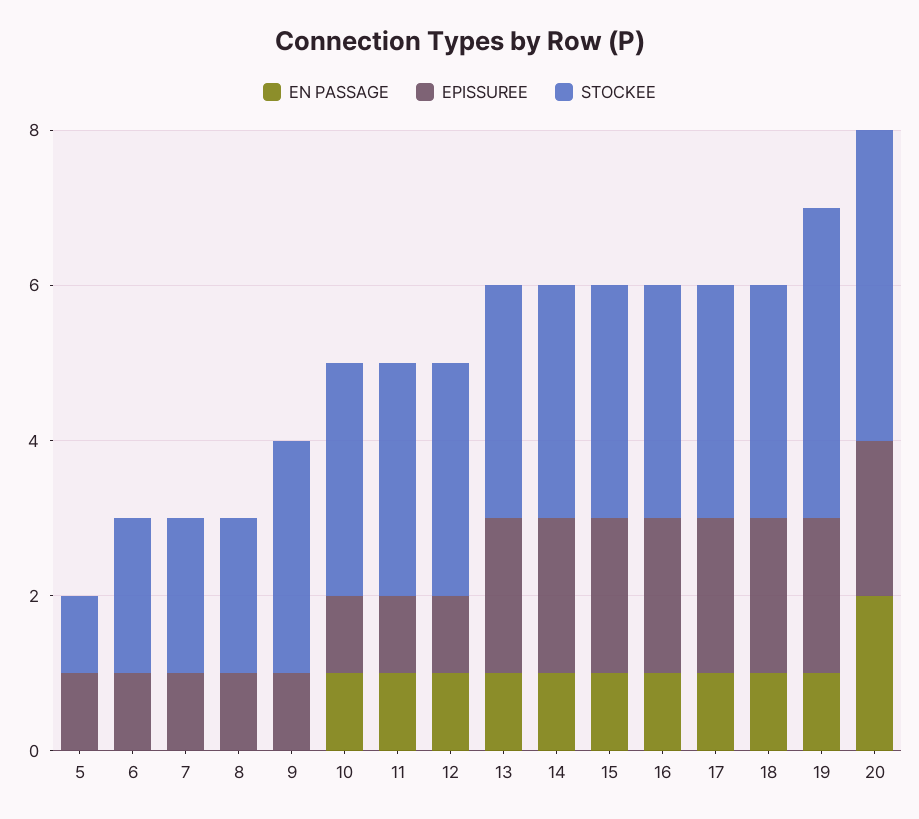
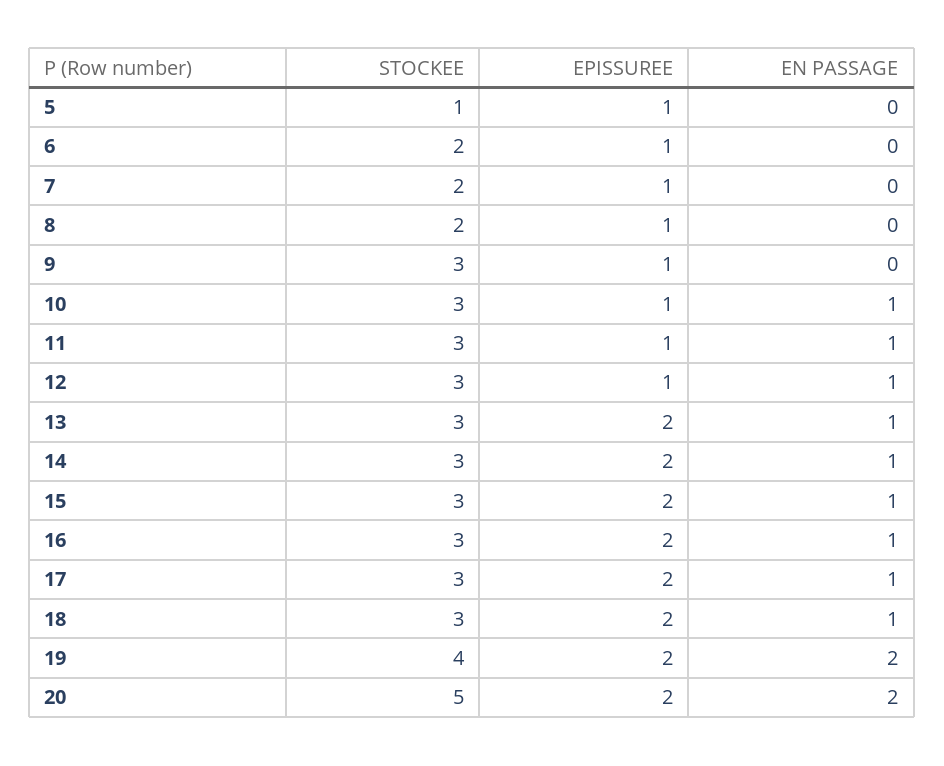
  {
    "EN PASSAGE": {
      "5": 0,
      "6": 0,
      "7": 0,
      "8": 0,
      "9": 0,
      "10": 1,
      "11": 1,
      "12": 1,
      "13": 1,
      "14": 1,
      "15": 1,
      "16": 1,
      "17": 1,
      "18": 1,
-     "19": 1,
+     "19": 2,
      "20": 2
    },
    "EPISSUREE": {
      "5": 1,
      "6": 1,
      "7": 1,
      "8": 1,
      "9": 1,
      "10": 1,
      "11": 1,
      "12": 1,
      "13": 2,
      "14": 2,
      "15": 2,
      "16": 2,
      "17": 2,
      "18": 2,
      "19": 2,
      "20": 2
    },
    "STOCKEE": {
      "5": 1,
      "6": 2,
      "7": 2,
      "8": 2,
      "9": 3,
      "10": 3,
      "11": 3,
      "12": 3,
      "13": 3,
      "14": 3,
      "15": 3,
      "16": 3,
      "17": 3,
      "18": 3,
      "19": 4,
-     "20": 4
+     "20": 5
    }
  }

